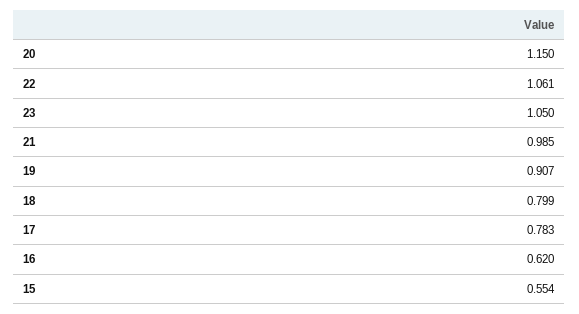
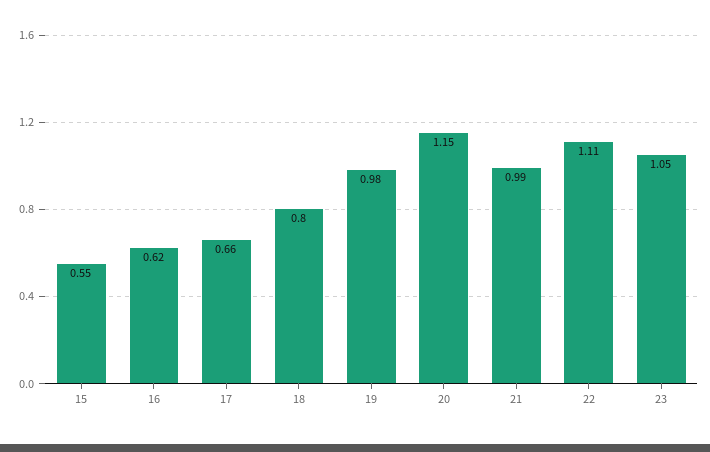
  {
    "20": 1.15,
-   "22": 1.061,
+   "22": 1.11,
    "23": 1.05,
    "21": 0.985,
-   "19": 0.907,
+   "19": 0.98,
    "18": 0.799,
-   "17": 0.783,
+   "17": 0.66,
    "16": 0.62,
    "15": 0.554
  }

